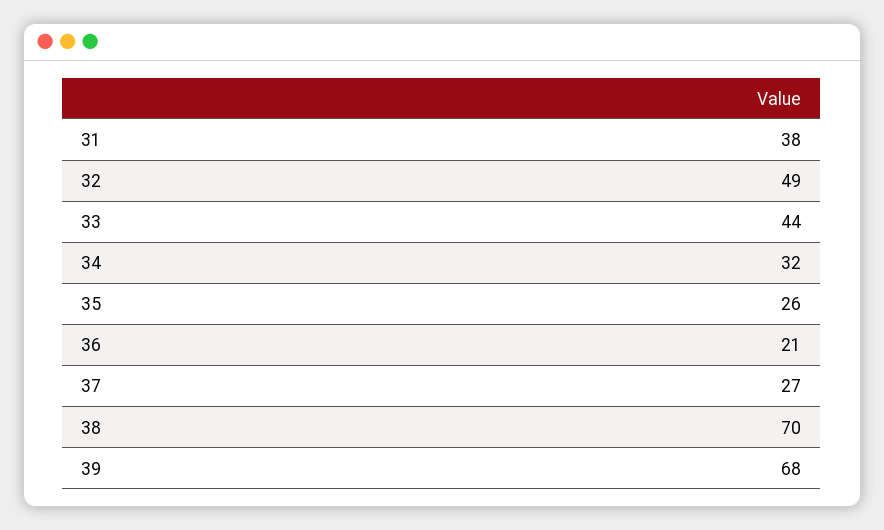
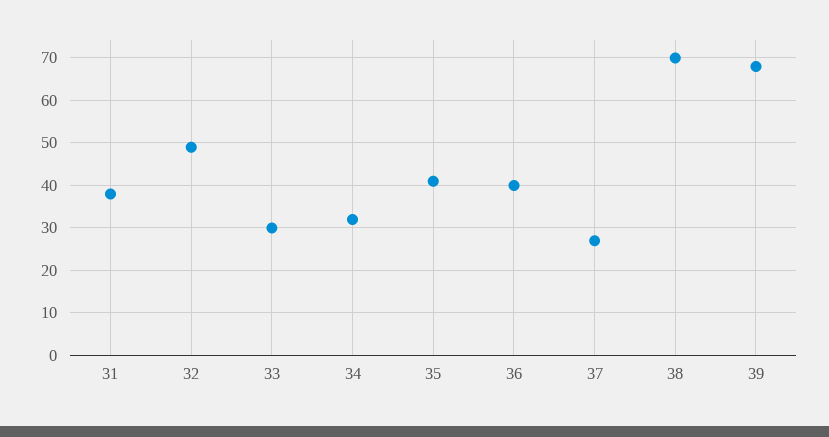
  {
    "31": 38,
    "32": 49,
-   "33": 44,
+   "33": 30,
    "34": 32,
-   "35": 26,
+   "35": 40,
-   "36": 21,
+   "36": 40,
    "37": 27,
    "38": 70,
    "39": 68
  }

